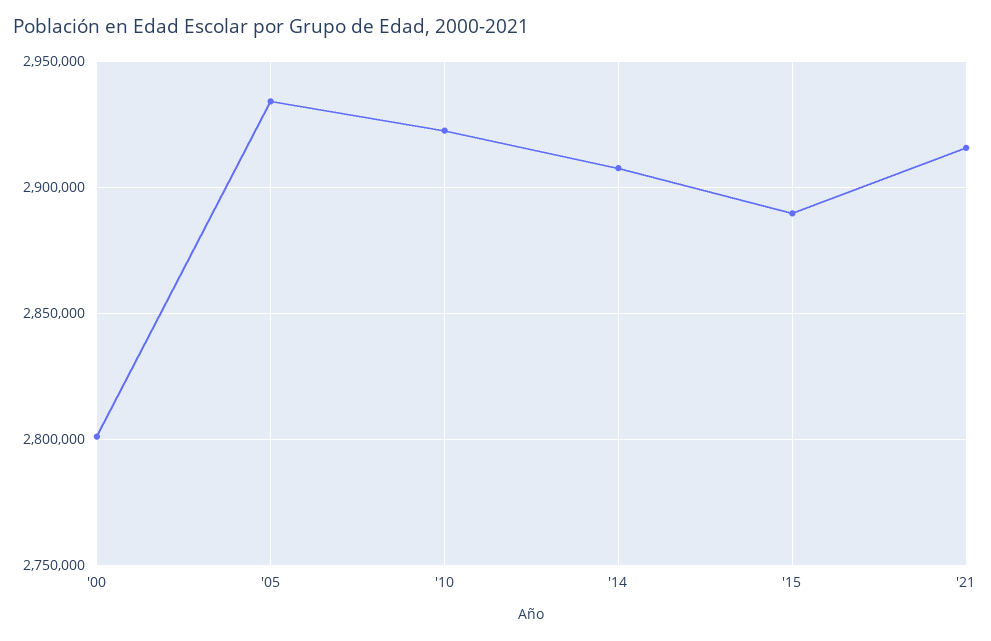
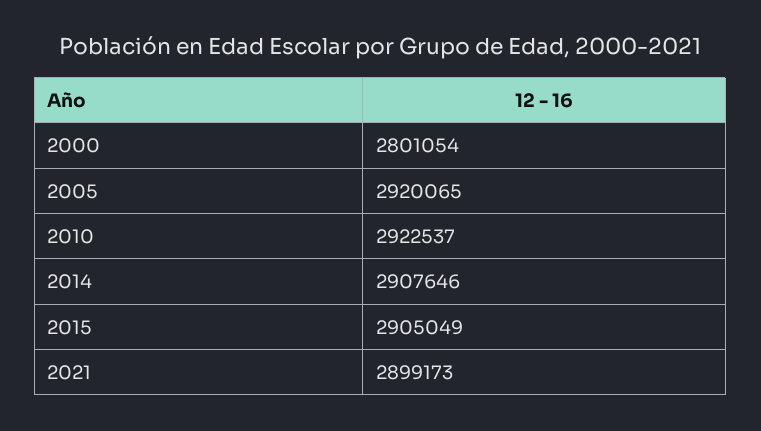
  {
    "'00": 2801054,
-   "'05": 2935000,
+   "'05": 2920065,
    "'10": 2922537,
    "'14": 2907646,
-   "'15": 2890000,
+   "'15": 2905049,
-   "'21": 2915000
+   "'21": 2899173
  }

